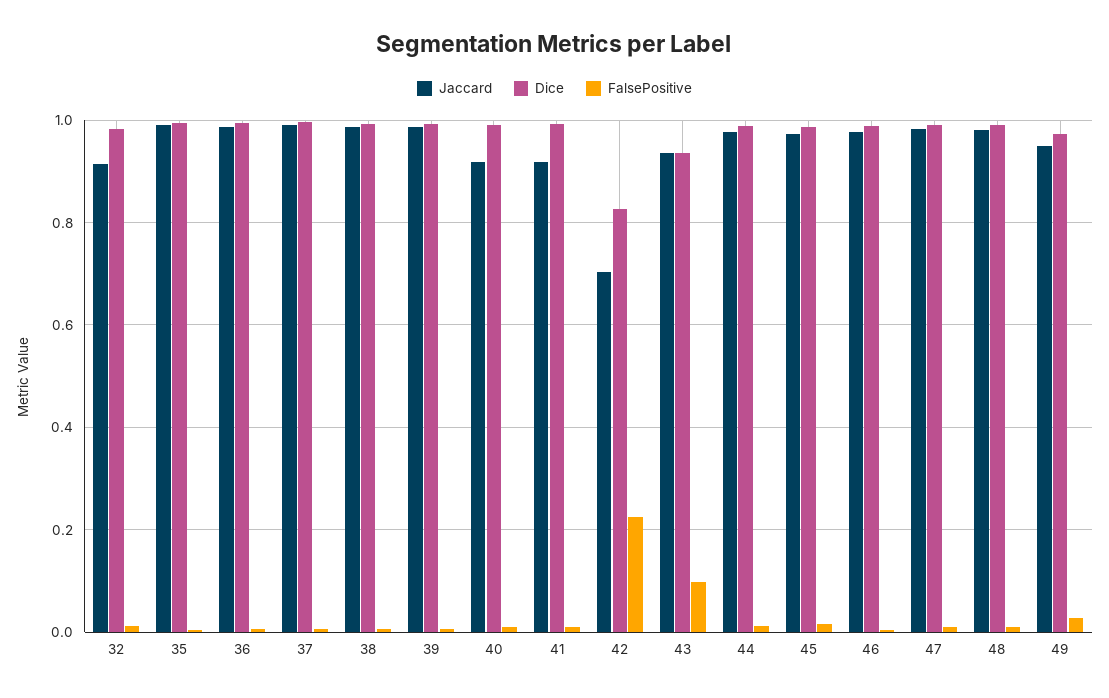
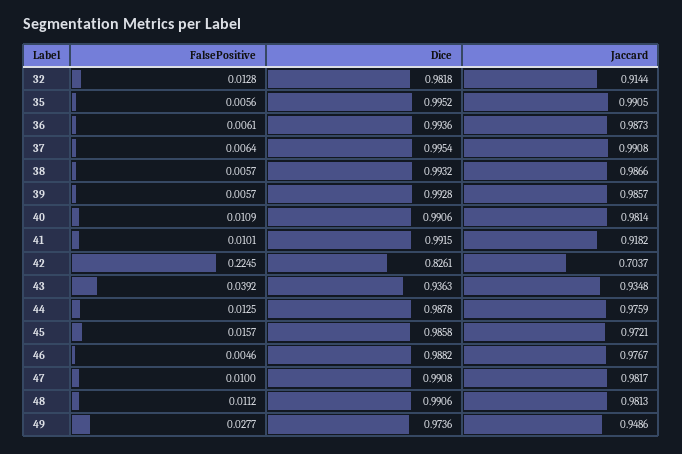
  {
    "Jaccard": {
      "32": 0.9144,
      "35": 0.9905,
      "36": 0.9873,
      "37": 0.9908,
      "38": 0.9866,
      "39": 0.9857,
-     "40": 0.92,
+     "40": 0.9814,
      "41": 0.9182,
      "42": 0.7037,
      "43": 0.9348,
      "44": 0.9759,
      "45": 0.9721,
      "46": 0.9767,
      "47": 0.9817,
      "48": 0.9813,
      "49": 0.9486
    },
    "Dice": {
      "32": 0.9818,
      "35": 0.9952,
      "36": 0.9936,
      "37": 0.9954,
      "38": 0.9932,
      "39": 0.9928,
      "40": 0.9906,
      "41": 0.9915,
      "42": 0.8261,
      "43": 0.9363,
      "44": 0.9878,
      "45": 0.9858,
      "46": 0.9882,
      "47": 0.9908,
      "48": 0.9906,
      "49": 0.9736
    },
    "FalsePositive": {
      "32": 0.0128,
      "35": 0.0056,
      "36": 0.0061,
      "37": 0.0064,
      "38": 0.0057,
      "39": 0.0057,
      "40": 0.0109,
      "41": 0.0101,
      "42": 0.2245,
-     "43": 0.1,
+     "43": 0.0392,
      "44": 0.0125,
      "45": 0.0157,
      "46": 0.0046,
      "47": 0.01,
      "48": 0.0112,
      "49": 0.0277
    }
  }

